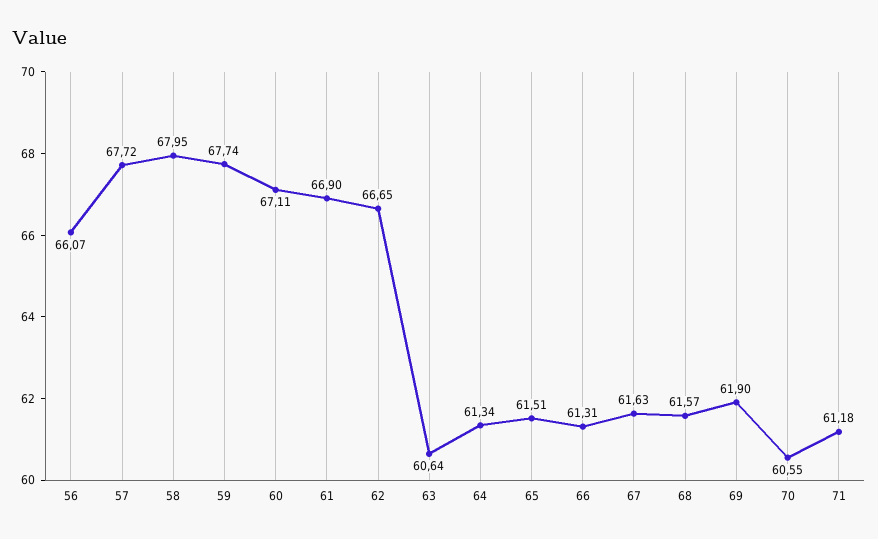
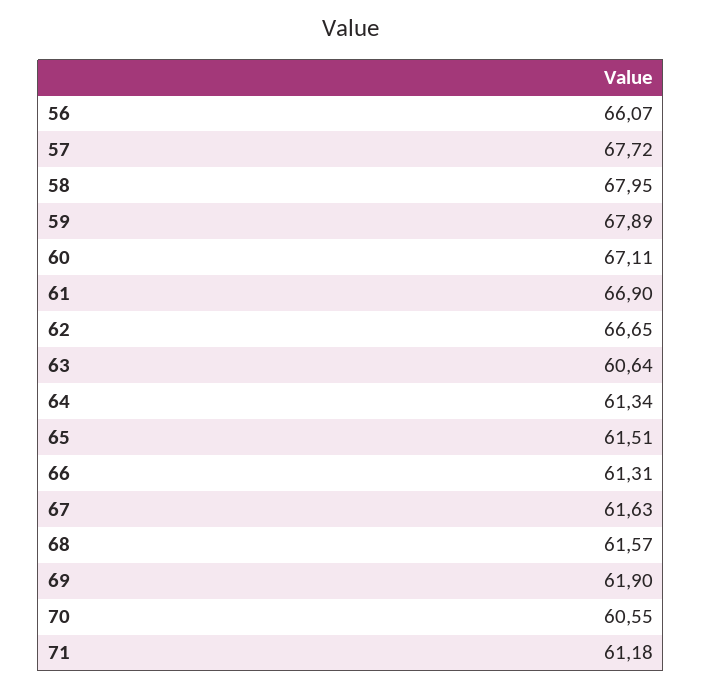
  {
    "56": 66.07,
    "57": 67.72,
    "58": 67.95,
-   "59": 67.74,
+   "59": 67.89,
    "60": 67.11,
    "61": 66.9,
    "62": 66.65,
    "63": 60.64,
    "64": 61.34,
    "65": 61.51,
    "66": 61.31,
    "67": 61.63,
    "68": 61.57,
    "69": 61.9,
    "70": 60.55,
    "71": 61.18
  }

